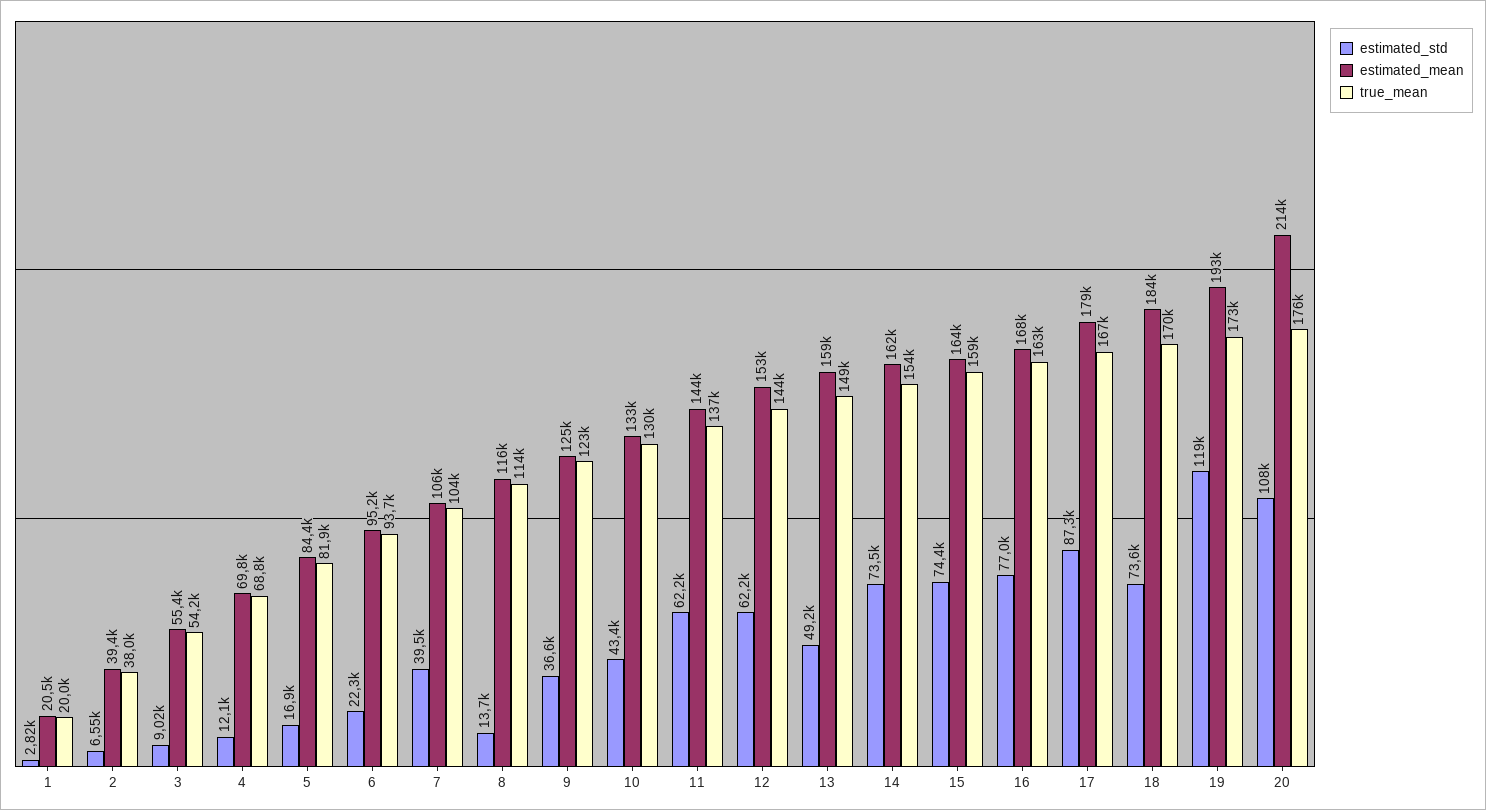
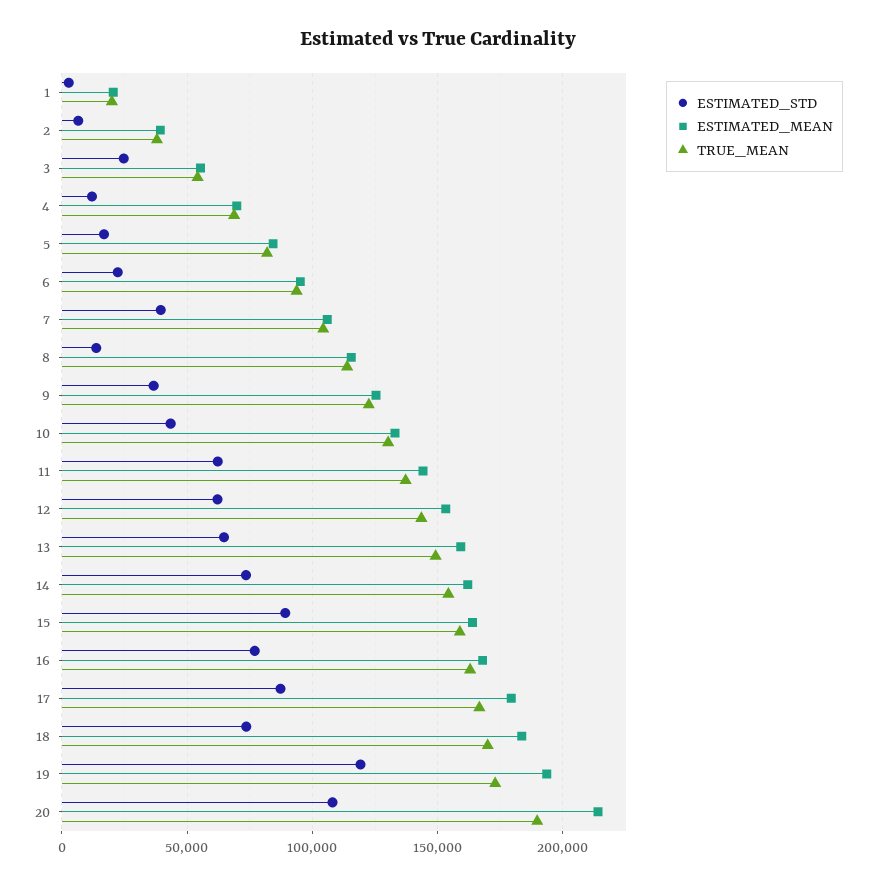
  {
    "estimated_std": {
      "1": 2820,
      "2": 6550,
-     "3": 9020,
+     "3": 25000,
      "4": 12100,
      "5": 16900,
      "6": 22300,
      "7": 39500,
      "8": 13700,
      "9": 36600,
      "10": 43400,
      "11": 62200,
      "12": 62200,
-     "13": 49200,
+     "13": 65000,
      "14": 73500,
-     "15": 74400,
+     "15": 90000,
      "16": 77000,
      "17": 87300,
      "18": 73600,
      "19": 119000,
      "20": 108000
    },
    "estimated_mean": {
      "1": 20500,
      "2": 39400,
      "3": 55400,
      "4": 69800,
      "5": 84400,
      "6": 95200,
      "7": 106000,
      "8": 116000,
      "9": 125000,
      "10": 133000,
      "11": 144000,
      "12": 153000,
      "13": 159000,
      "14": 162000,
      "15": 164000,
      "16": 168000,
      "17": 179000,
      "18": 184000,
      "19": 193000,
      "20": 214000
    },
    "true_mean": {
      "1": 20000,
      "2": 38000,
      "3": 54200,
      "4": 68800,
      "5": 81900,
      "6": 93700,
      "7": 104000,
      "8": 114000,
      "9": 123000,
      "10": 130000,
      "11": 137000,
      "12": 144000,
      "13": 149000,
      "14": 154000,
      "15": 159000,
      "16": 163000,
      "17": 167000,
      "18": 170000,
      "19": 173000,
-     "20": 176000
+     "20": 190000
    }
  }

